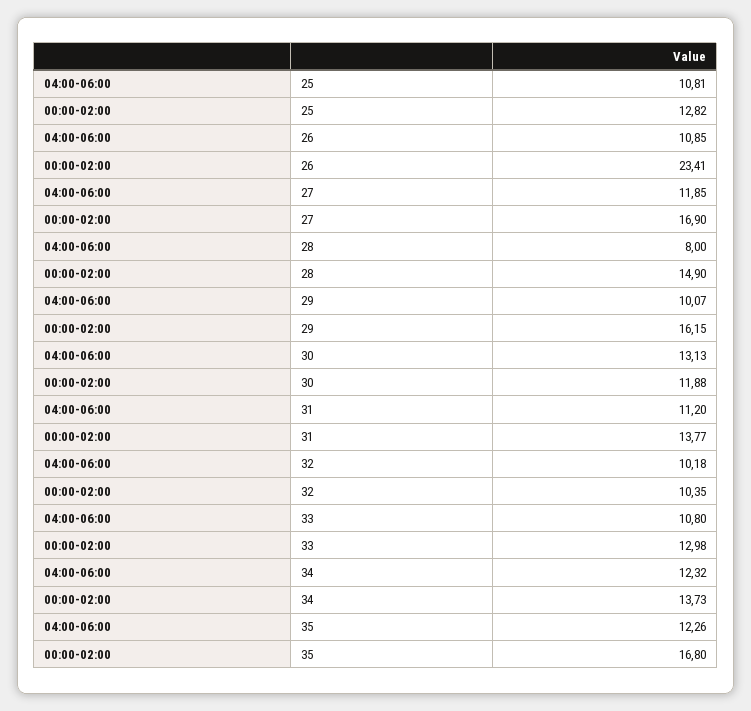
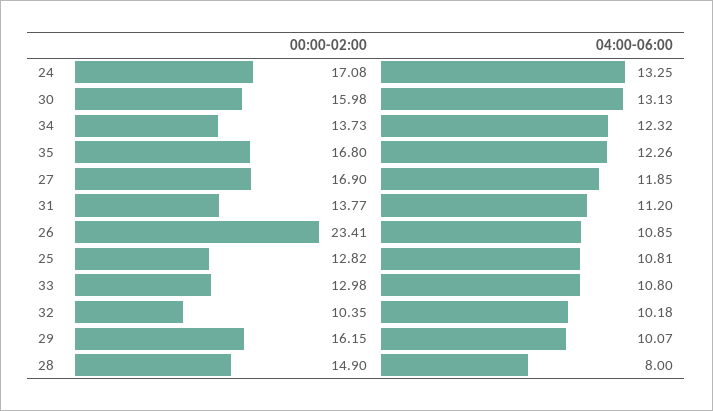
  {
    "04:00-06:00": {
      "25": 10.81,
      "26": 10.85,
      "27": 11.85,
      "28": 8,
      "29": 10.07,
      "30": 13.13,
      "31": 11.2,
      "32": 10.18,
      "33": 10.8,
      "34": 12.32,
-     "35": 12.26
+     "35": 12.26,
+     "24": 13.25
    },
    "00:00-02:00": {
      "25": 12.82,
      "26": 23.41,
      "27": 16.9,
      "28": 14.9,
      "29": 16.15,
-     "30": 11.88,
+     "30": 15.98,
      "31": 13.77,
      "32": 10.35,
      "33": 12.98,
      "34": 13.73,
-     "35": 16.8
+     "35": 16.8,
+     "24": 17.08
    }
  }

